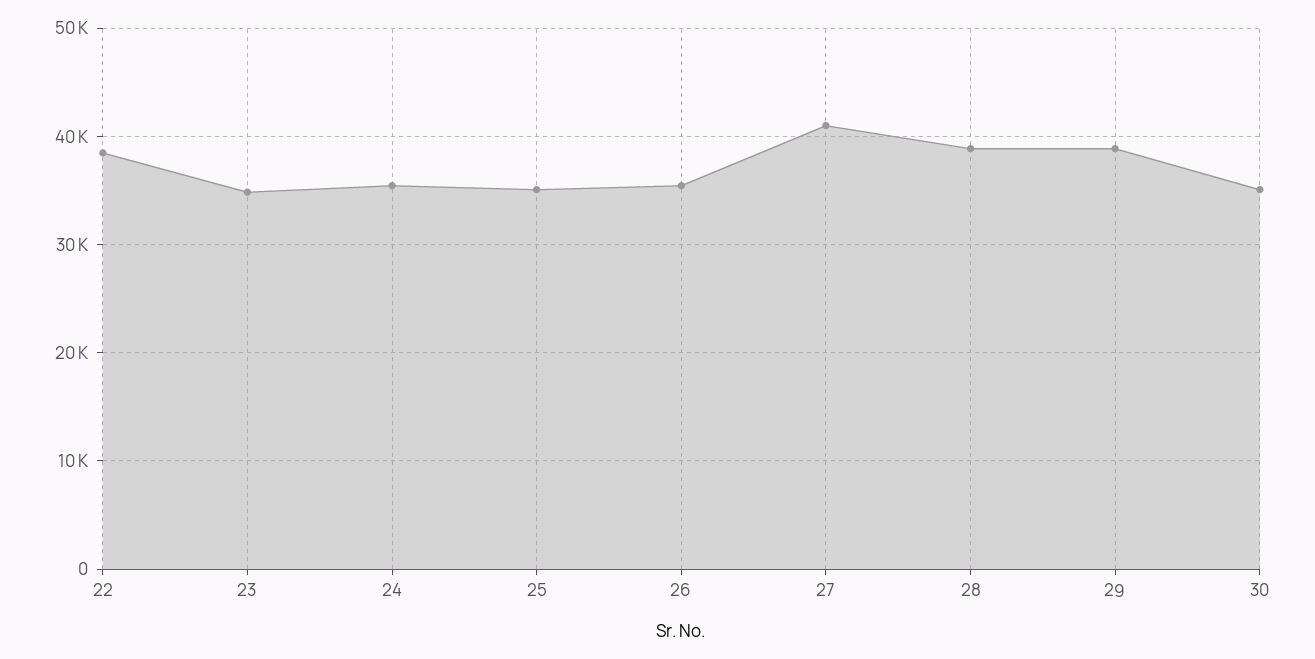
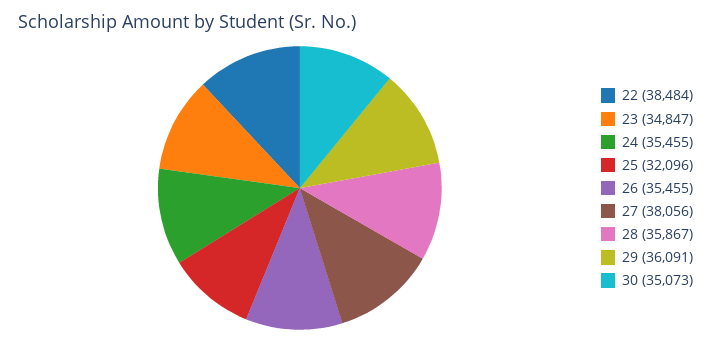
  {
    "22": 38484,
    "23": 34847,
    "24": 35455,
-   "25": 35000,
+   "25": 32096,
    "26": 35455,
-   "27": 41000,
+   "27": 38056,
-   "28": 39000,
+   "28": 35867,
-   "29": 39000,
+   "29": 36091,
    "30": 35073
  }

